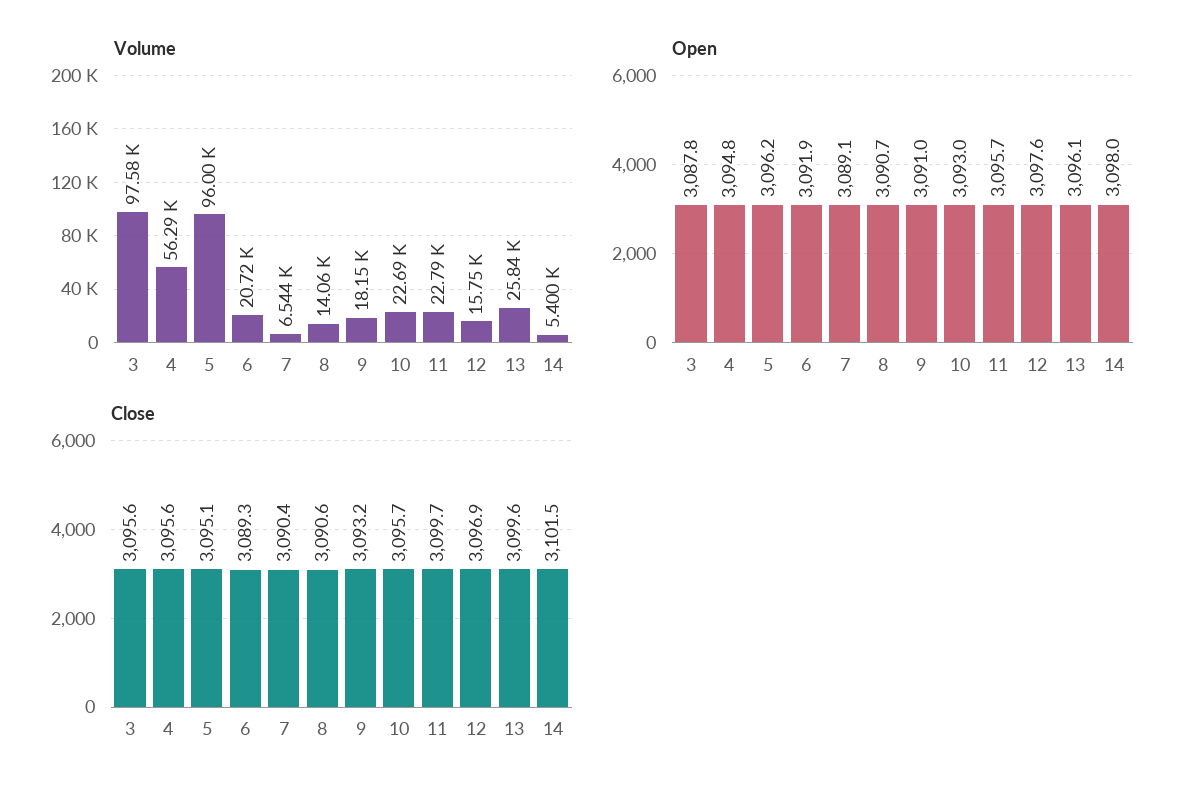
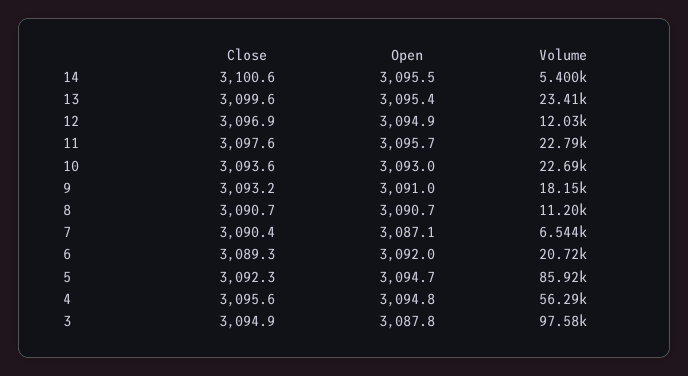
  {
    "Volume": {
      "3": 97580,
      "4": 56290,
-     "5": 96000,
+     "5": 85920,
      "6": 20720,
      "7": 6544,
-     "8": 14060,
+     "8": 11200,
      "9": 18150,
      "10": 22690,
      "11": 22790,
-     "12": 15750,
+     "12": 12030,
-     "13": 25840,
+     "13": 23410,
      "14": 5400
    },
    "Open": {
      "3": 3087.8,
      "4": 3094.8,
-     "5": 3096.2,
+     "5": 3094.7,
-     "6": 3091.9,
+     "6": 3092,
-     "7": 3089.1,
+     "7": 3087.1,
      "8": 3090.7,
      "9": 3091,
      "10": 3093,
      "11": 3095.7,
-     "12": 3097.6,
+     "12": 3094.9,
-     "13": 3096.1,
+     "13": 3095.4,
-     "14": 3098
+     "14": 3095.5
    },
    "Close": {
-     "3": 3095.6,
+     "3": 3094.9,
      "4": 3095.6,
-     "5": 3095.1,
+     "5": 3092.3,
      "6": 3089.3,
      "7": 3090.4,
-     "8": 3090.6,
+     "8": 3090.7,
      "9": 3093.2,
-     "10": 3095.7,
+     "10": 3093.6,
-     "11": 3099.7,
+     "11": 3097.6,
      "12": 3096.9,
      "13": 3099.6,
-     "14": 3101.5
+     "14": 3100.6
    }
  }

